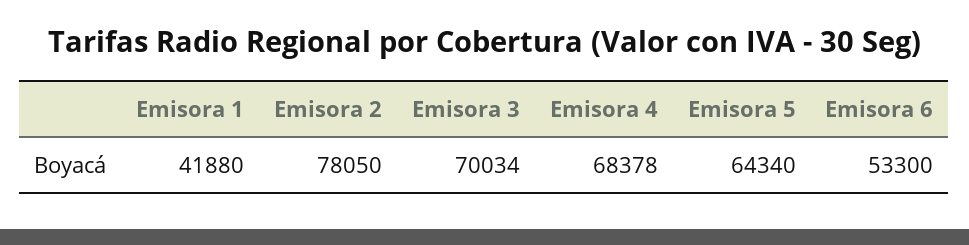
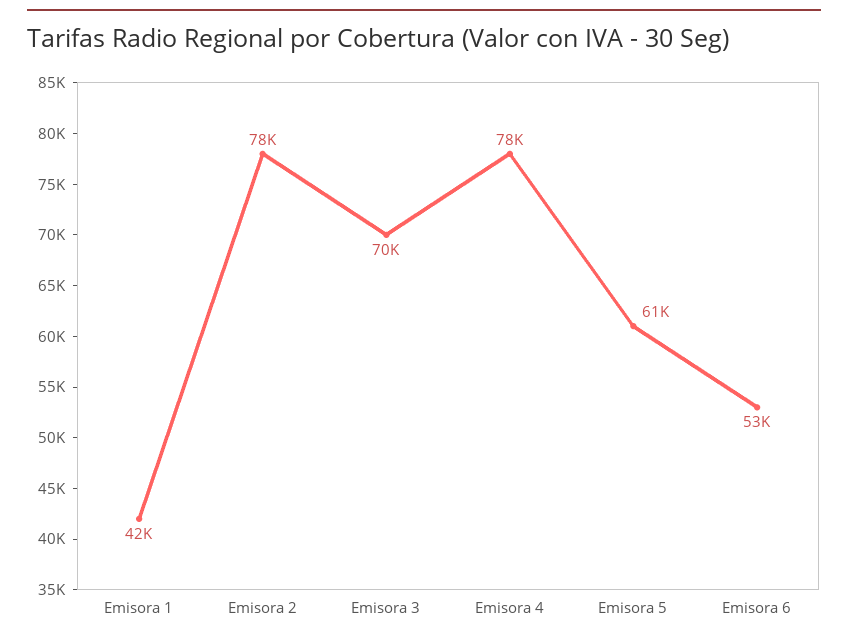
  {
    "Emisora 1": 41880,
    "Emisora 2": 78050,
    "Emisora 3": 70034,
-   "Emisora 4": 68378,
+   "Emisora 4": 78000,
-   "Emisora 5": 64340,
+   "Emisora 5": 61000,
    "Emisora 6": 53300
  }

